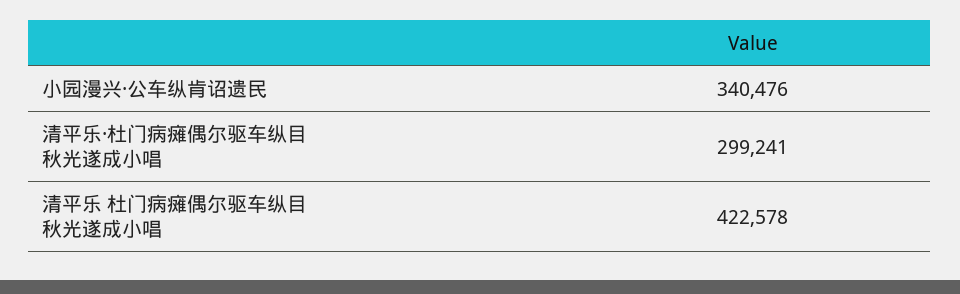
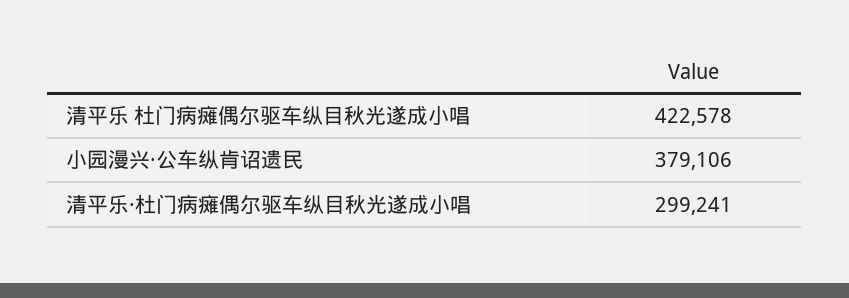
  {
-   "小园漫兴·公车纵肯诏遗民": 340476,
+   "小园漫兴·公车纵肯诏遗民": 379106,
    "清平乐·杜门病瘫偶尔驱车纵目秋光遂成小唱": 299241,
    "清平乐 杜门病瘫偶尔驱车纵目秋光遂成小唱": 422578
  }

